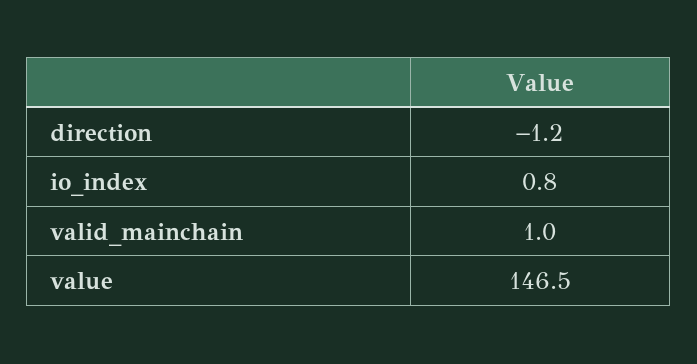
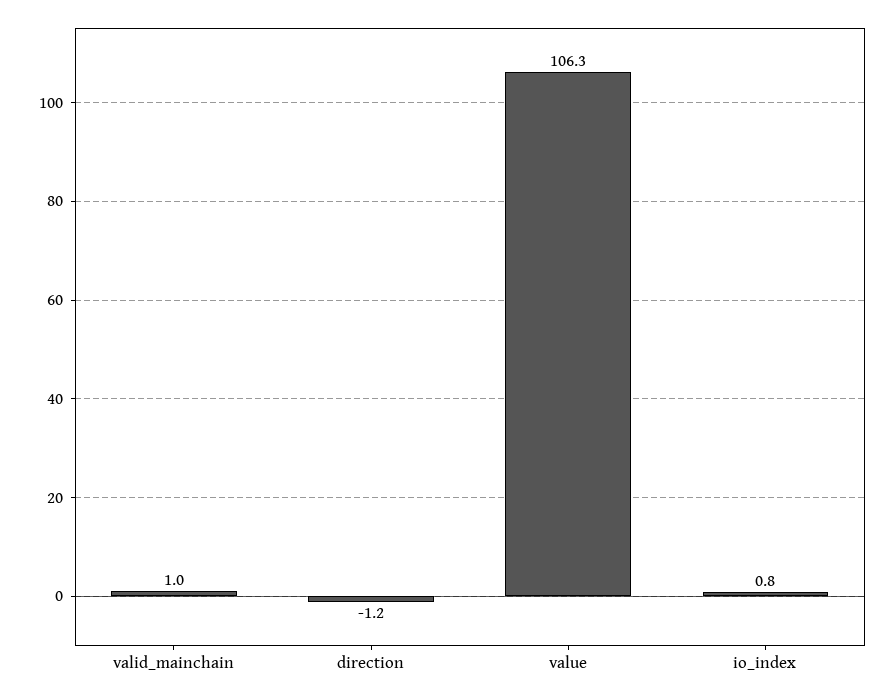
  {
    "direction": -1.2,
    "io_index": 0.8,
    "valid_mainchain": 1,
-   "value": 146.5
+   "value": 106.3
  }

